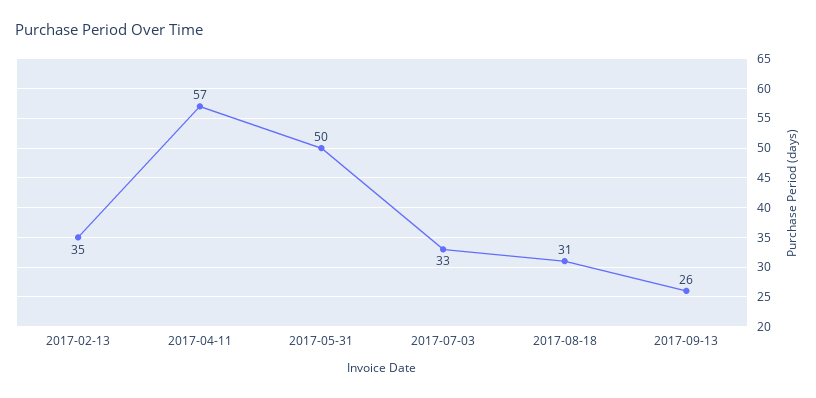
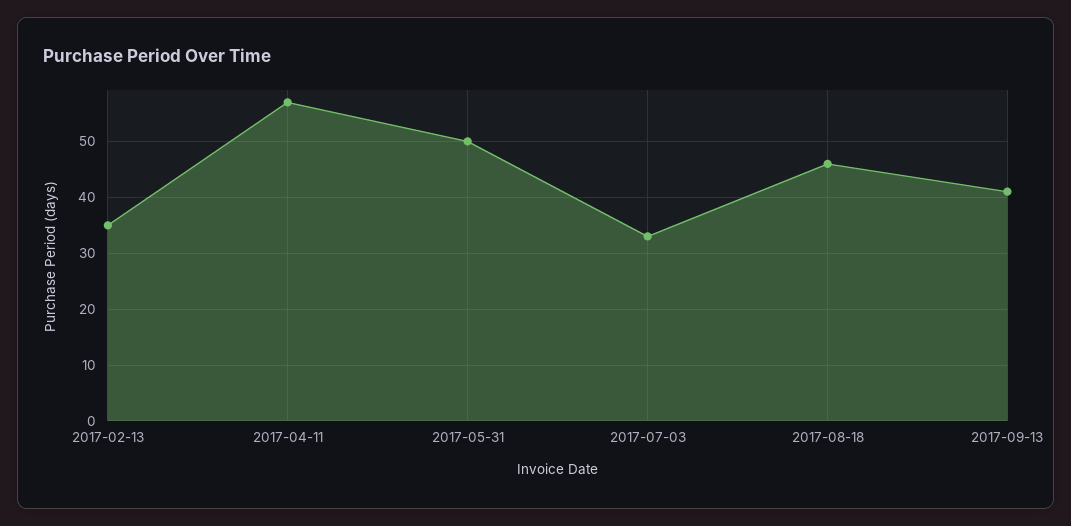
  {
    "2017-02-13": 35,
    "2017-04-11": 57,
    "2017-05-31": 50,
    "2017-07-03": 33,
-   "2017-08-18": 31,
+   "2017-08-18": 45,
-   "2017-09-13": 26
+   "2017-09-13": 40
  }

